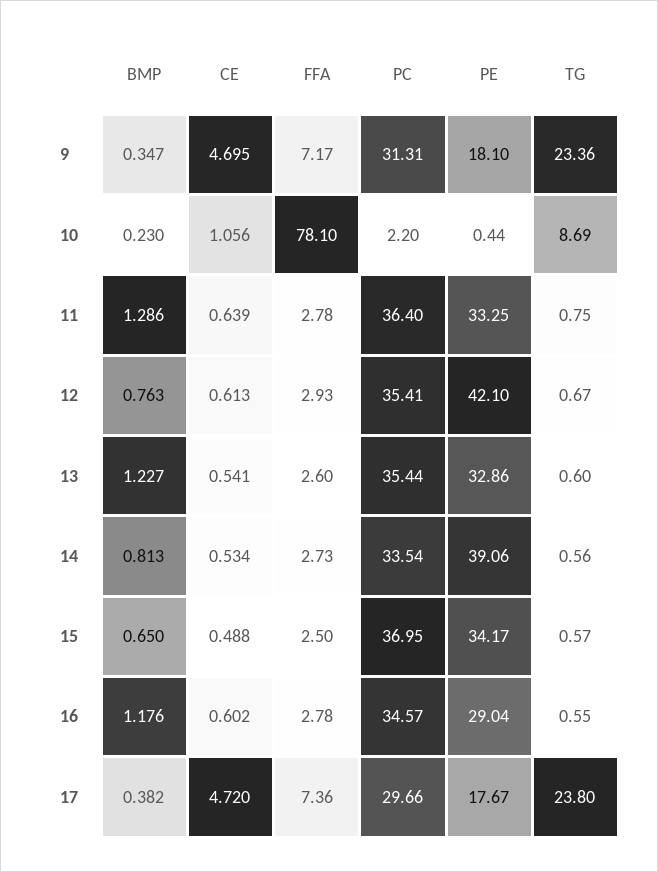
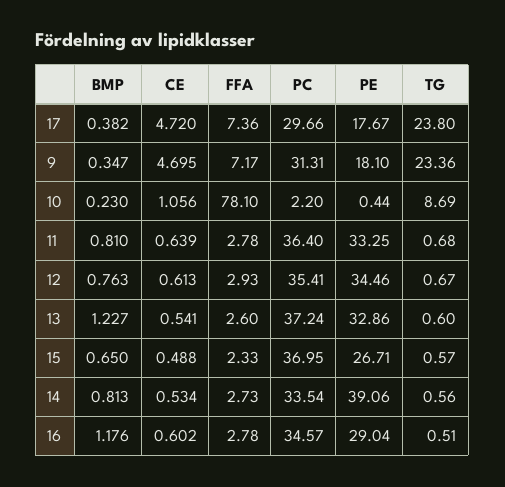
  {
    "BMP": {
      "9": 0.347,
      "10": 0.23,
-     "11": 1.286,
+     "11": 0.81,
      "12": 0.763,
      "13": 1.227,
      "14": 0.813,
      "15": 0.65,
      "16": 1.176,
      "17": 0.382
    },
    "CE": {
      "9": 4.695,
      "10": 1.056,
      "11": 0.639,
      "12": 0.613,
      "13": 0.541,
      "14": 0.534,
      "15": 0.488,
      "16": 0.602,
      "17": 4.72
    },
    "FFA": {
      "9": 7.17,
      "10": 78.1,
      "11": 2.78,
      "12": 2.93,
      "13": 2.6,
      "14": 2.73,
-     "15": 2.5,
+     "15": 2.33,
      "16": 2.78,
      "17": 7.36
    },
    "PC": {
      "9": 31.31,
      "10": 2.2,
      "11": 36.4,
      "12": 35.41,
-     "13": 35.44,
+     "13": 37.24,
      "14": 33.54,
      "15": 36.95,
      "16": 34.57,
      "17": 29.66
    },
    "PE": {
      "9": 18.1,
      "10": 0.44,
      "11": 33.25,
-     "12": 42.1,
+     "12": 34.46,
      "13": 32.86,
      "14": 39.06,
-     "15": 34.17,
+     "15": 26.71,
      "16": 29.04,
      "17": 17.67
    },
    "TG": {
      "9": 23.36,
      "10": 8.69,
-     "11": 0.75,
+     "11": 0.68,
      "12": 0.67,
      "13": 0.6,
      "14": 0.56,
      "15": 0.57,
-     "16": 0.55,
+     "16": 0.51,
      "17": 23.8
    }
  }

